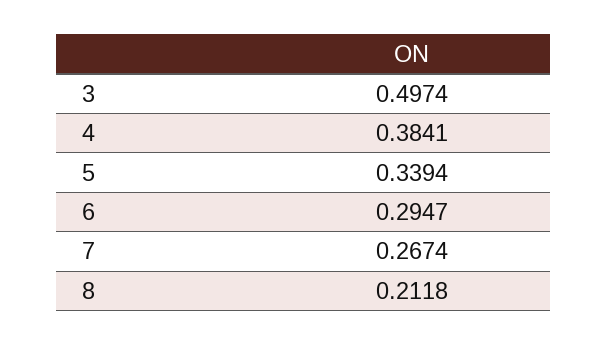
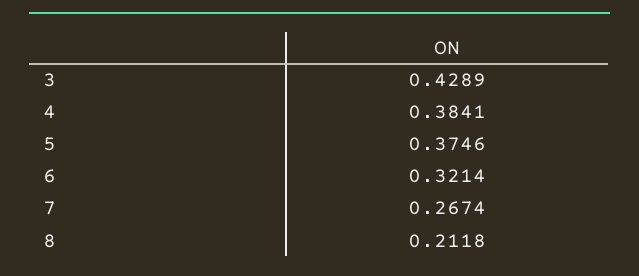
  {
-   "3": 0.4974,
+   "3": 0.4289,
    "4": 0.3841,
-   "5": 0.3394,
+   "5": 0.3746,
-   "6": 0.2947,
+   "6": 0.3214,
    "7": 0.2674,
    "8": 0.2118
  }

